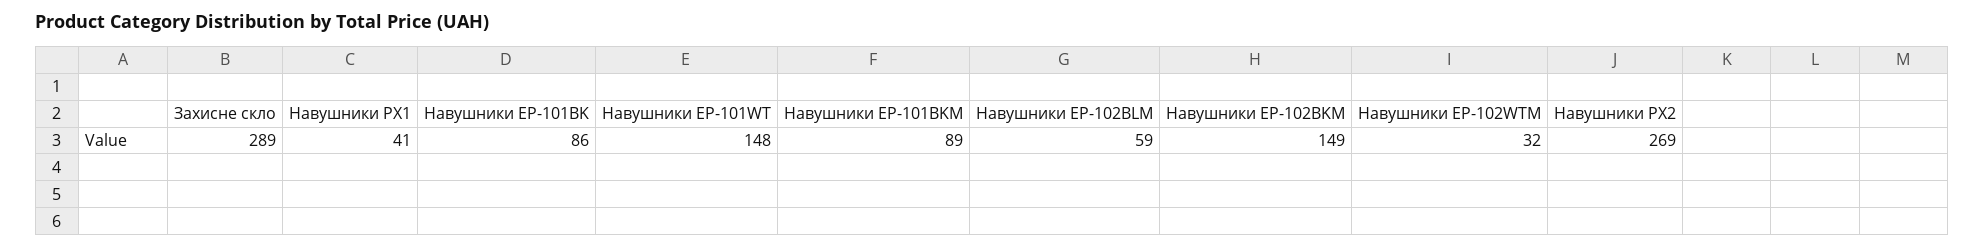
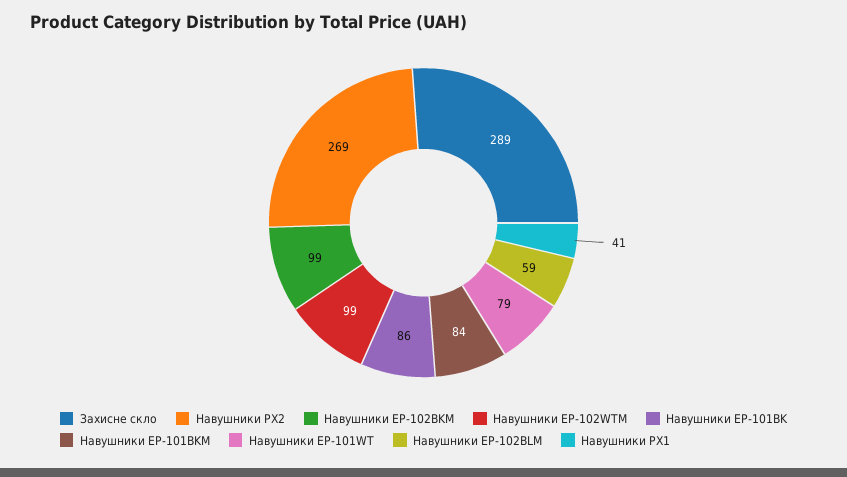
  {
    "Захисне скло": 289,
    "Навушники PX1": 41,
    "Навушники EP-101BK": 86,
-   "Навушники EP-101WT": 148,
+   "Навушники EP-101WT": 79,
-   "Навушники EP-101BKM": 89,
+   "Навушники EP-101BKM": 84,
    "Навушники EP-102BLM": 59,
-   "Навушники EP-102BKM": 149,
+   "Навушники EP-102BKM": 99,
-   "Навушники EP-102WTM": 32,
+   "Навушники EP-102WTM": 99,
    "Навушники PX2": 269
  }

